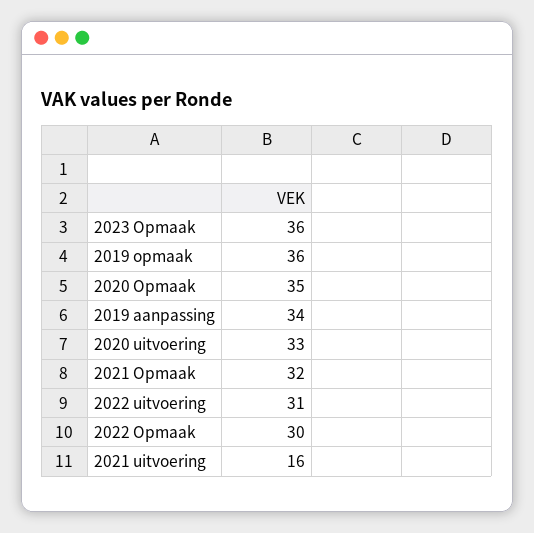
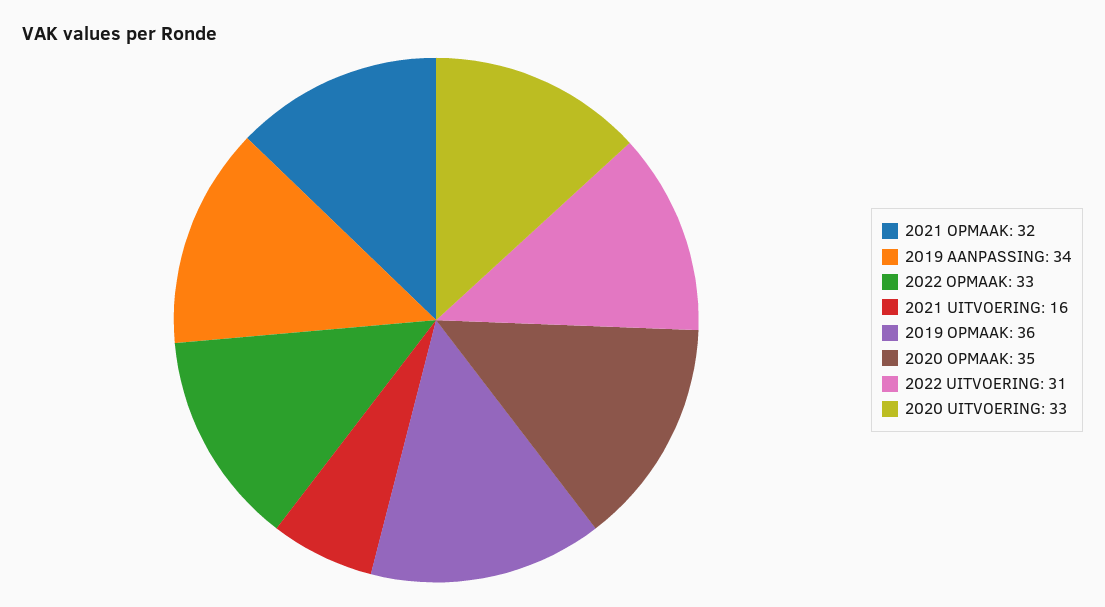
  {
-   "2023 Opmaak": 36,
    "2019 opmaak": 36,
    "2020 Opmaak": 35,
    "2019 aanpassing": 34,
    "2020 uitvoering": 33,
    "2021 Opmaak": 32,
    "2022 uitvoering": 31,
-   "2022 Opmaak": 30,
+   "2022 Opmaak": 33,
    "2021 uitvoering": 16
  }

